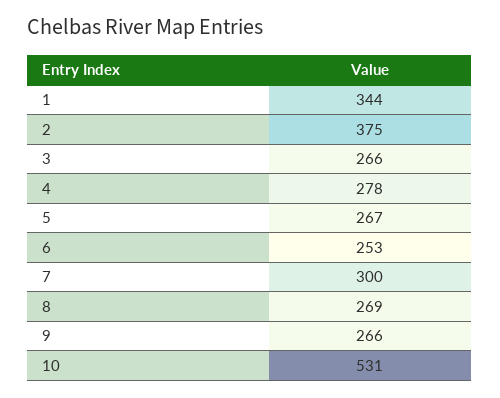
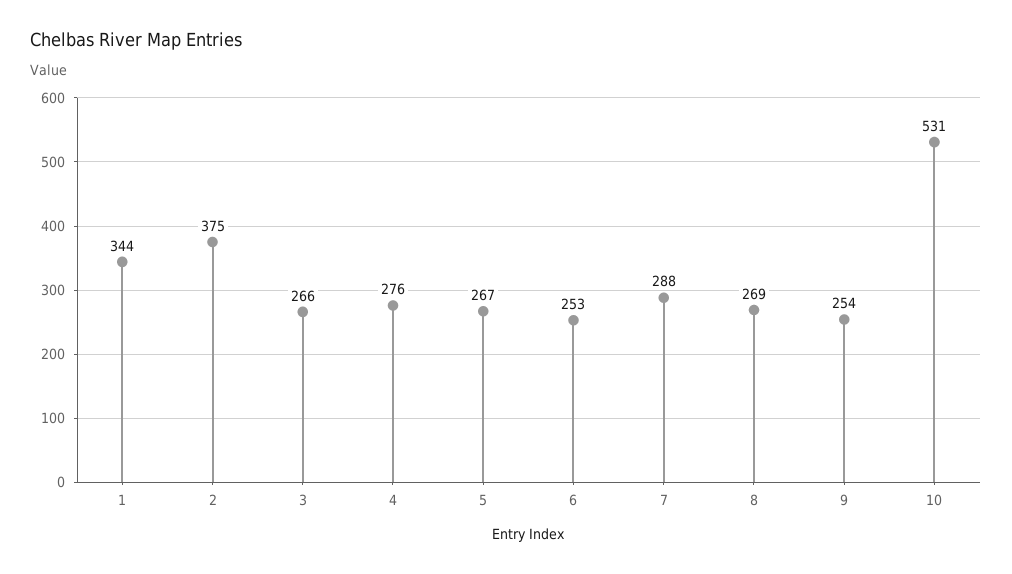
  {
    "1": 344,
    "2": 375,
    "3": 266,
-   "4": 278,
+   "4": 276,
    "5": 267,
    "6": 253,
-   "7": 300,
+   "7": 288,
    "8": 269,
-   "9": 266,
+   "9": 254,
    "10": 531
  }

